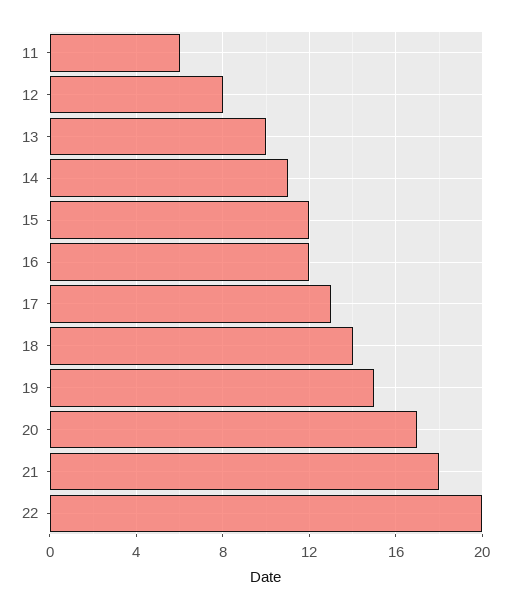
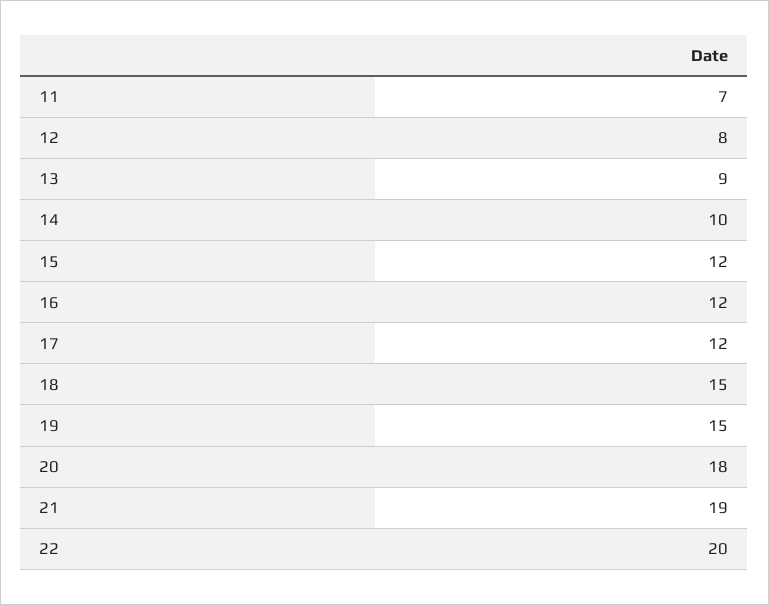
  {
-   "11": 6,
+   "11": 7,
    "12": 8,
-   "13": 10,
+   "13": 9,
-   "14": 11,
+   "14": 10,
    "15": 12,
    "16": 12,
-   "17": 13,
+   "17": 12,
-   "18": 14,
+   "18": 15,
    "19": 15,
-   "20": 17,
+   "20": 18,
-   "21": 18,
+   "21": 19,
    "22": 20
  }

